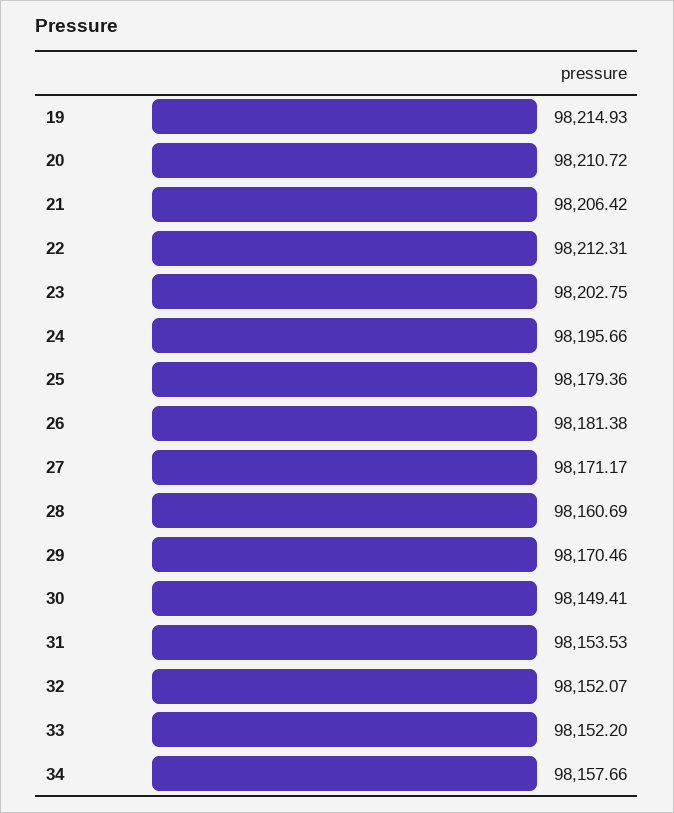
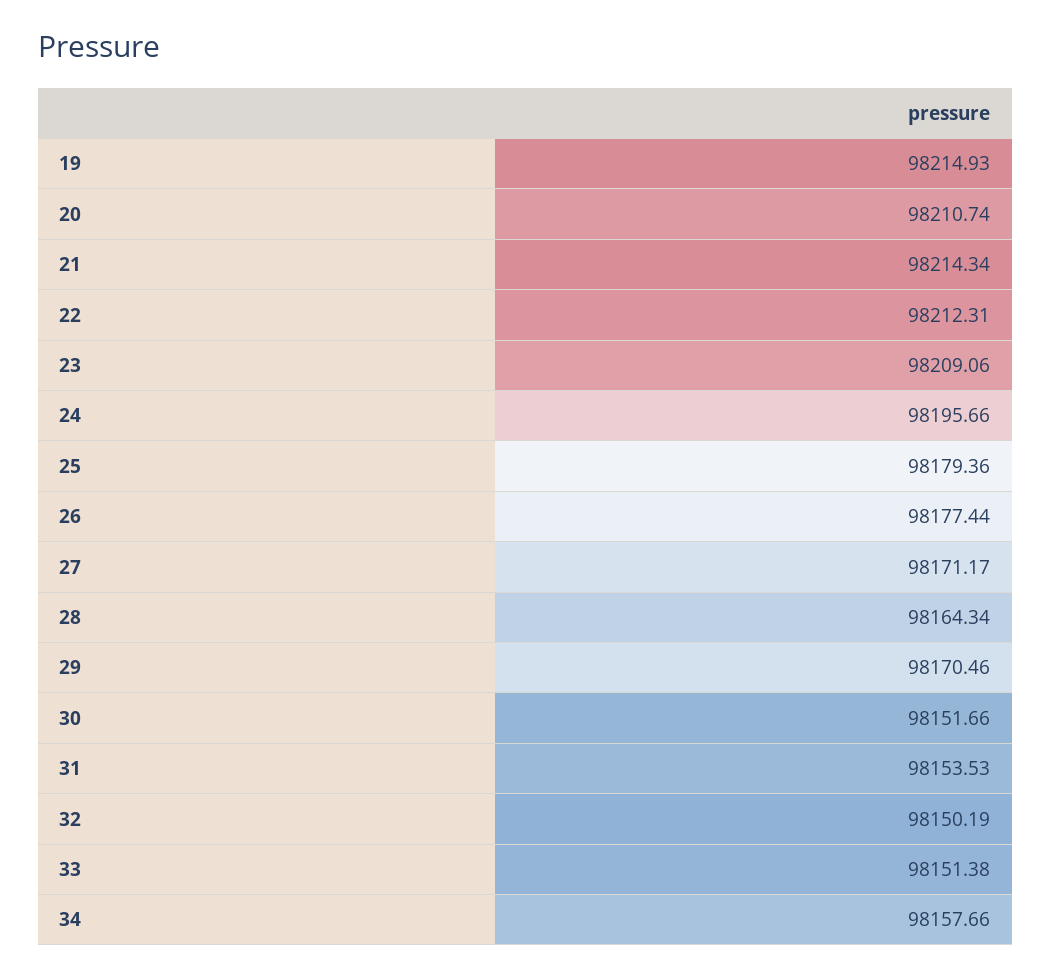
  {
    "19": 98214.93,
-   "20": 98210.72,
+   "20": 98210.74,
-   "21": 98206.42,
+   "21": 98214.34,
    "22": 98212.31,
-   "23": 98202.75,
+   "23": 98209.06,
    "24": 98195.66,
    "25": 98179.36,
-   "26": 98181.38,
+   "26": 98177.44,
    "27": 98171.17,
-   "28": 98160.69,
+   "28": 98164.34,
    "29": 98170.46,
-   "30": 98149.41,
+   "30": 98151.66,
    "31": 98153.53,
-   "32": 98152.07,
+   "32": 98150.19,
-   "33": 98152.2,
+   "33": 98151.38,
    "34": 98157.66
  }

